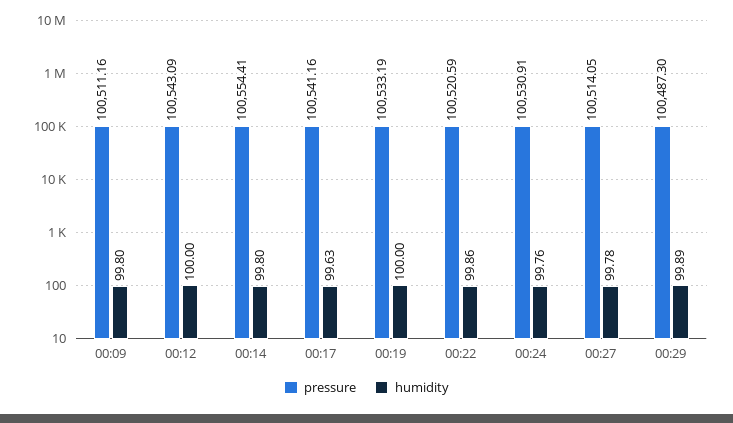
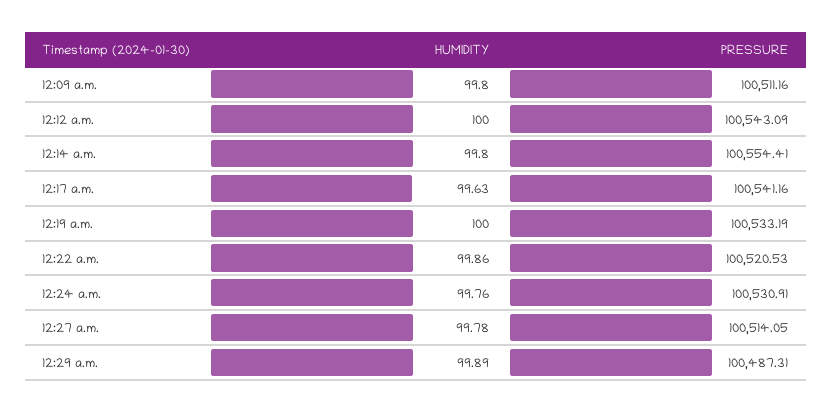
  {
    "pressure": {
      "00:09": 100511.16,
      "00:12": 100543.09,
      "00:14": 100554.41,
      "00:17": 100541.16,
      "00:19": 100533.19,
-     "00:22": 100520.59,
+     "00:22": 100520.53,
      "00:24": 100530.91,
      "00:27": 100514.05,
-     "00:29": 100487.3
+     "00:29": 100487.31
    },
    "humidity": {
      "00:09": 99.8,
      "00:12": 100,
      "00:14": 99.8,
      "00:17": 99.63,
      "00:19": 100,
      "00:22": 99.86,
      "00:24": 99.76,
      "00:27": 99.78,
      "00:29": 99.89
    }
  }

